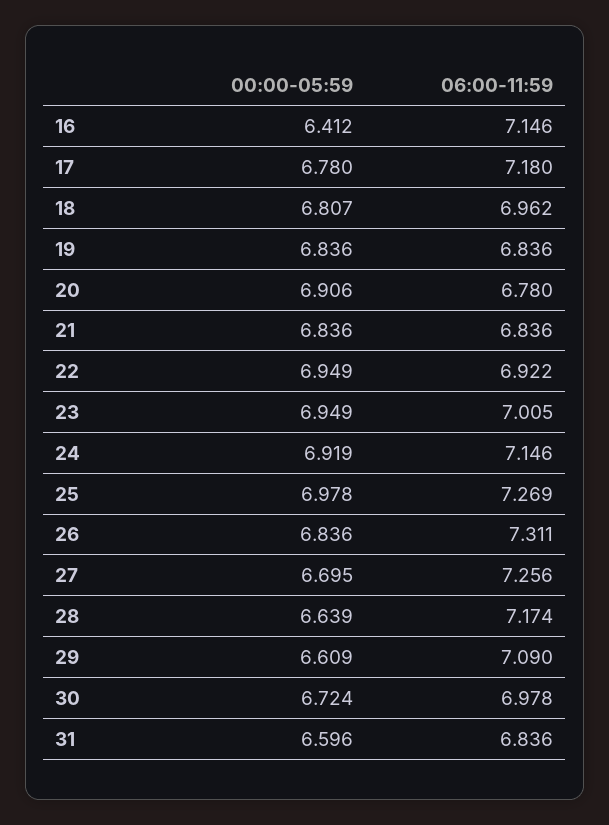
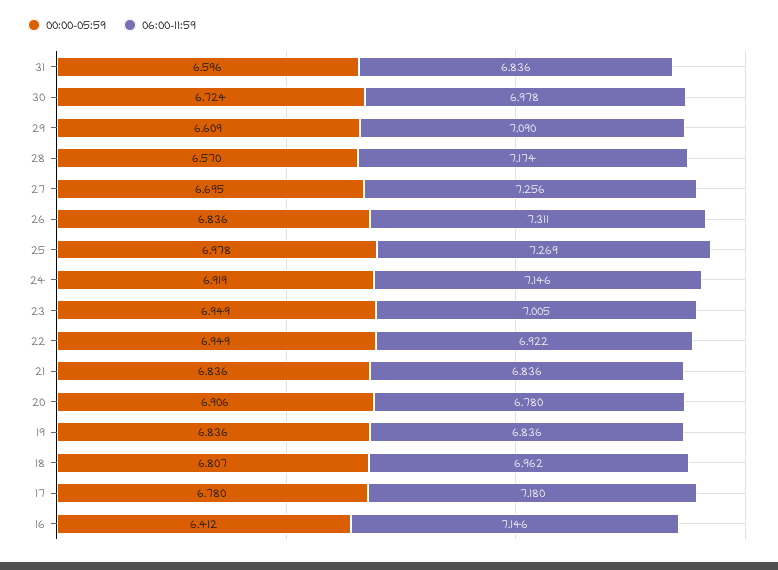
  {
    "00:00-05:59": {
      "16": 6.412,
      "17": 6.78,
      "18": 6.807,
      "19": 6.836,
      "20": 6.906,
      "21": 6.836,
      "22": 6.949,
      "23": 6.949,
      "24": 6.919,
      "25": 6.978,
      "26": 6.836,
      "27": 6.695,
-     "28": 6.639,
+     "28": 6.57,
      "29": 6.609,
      "30": 6.724,
      "31": 6.596
    },
    "06:00-11:59": {
      "16": 7.146,
      "17": 7.18,
      "18": 6.962,
      "19": 6.836,
      "20": 6.78,
      "21": 6.836,
      "22": 6.922,
      "23": 7.005,
      "24": 7.146,
      "25": 7.269,
      "26": 7.311,
      "27": 7.256,
      "28": 7.174,
      "29": 7.09,
      "30": 6.978,
      "31": 6.836
    }
  }

